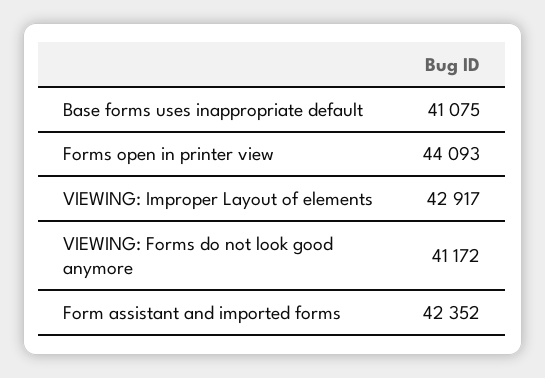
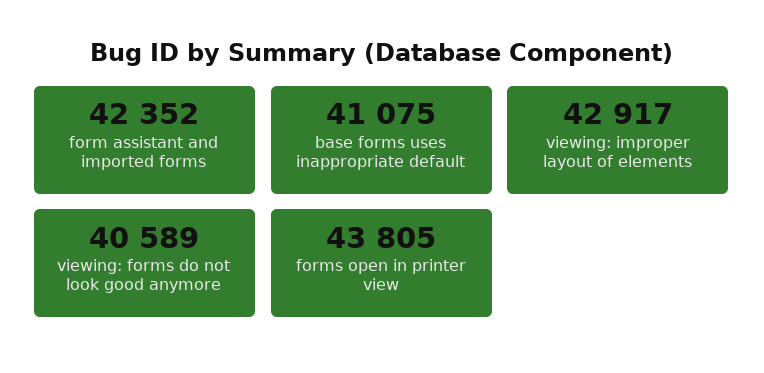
  {
    "Base forms uses inappropriate default": 41075,
-   "Forms open in printer view": 44093,
+   "Forms open in printer view": 43805,
    "VIEWING: Improper Layout of elements": 42917,
-   "VIEWING: Forms do not look good anymore": 41172,
+   "VIEWING: Forms do not look good anymore": 40589,
    "Form assistant and imported forms": 42352
  }

